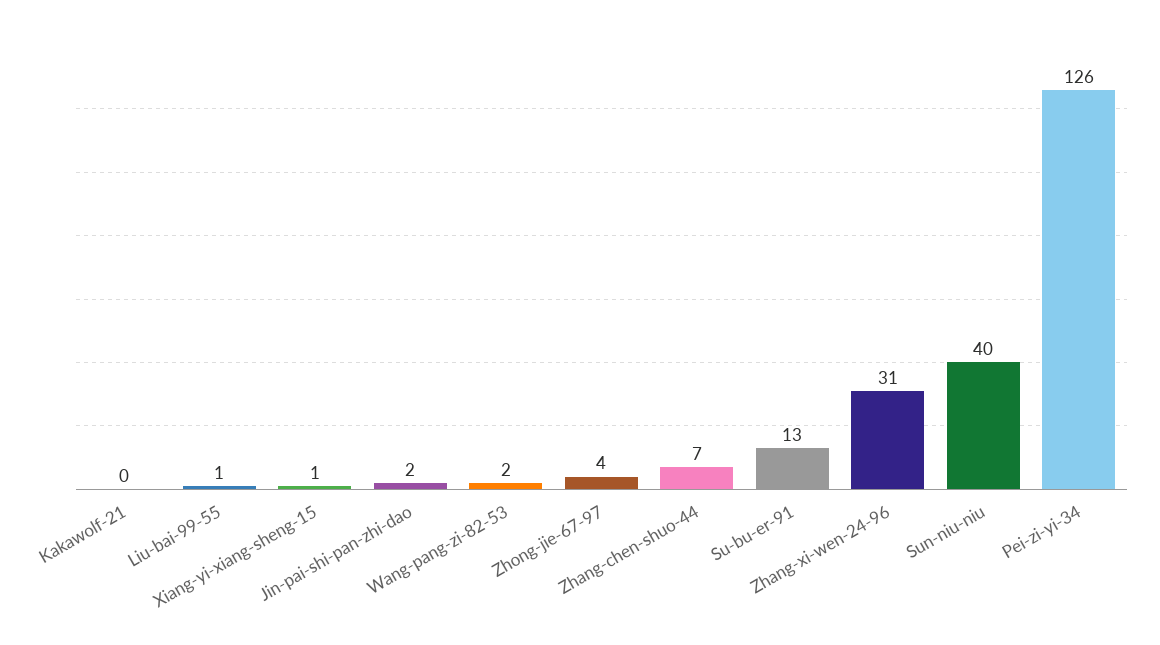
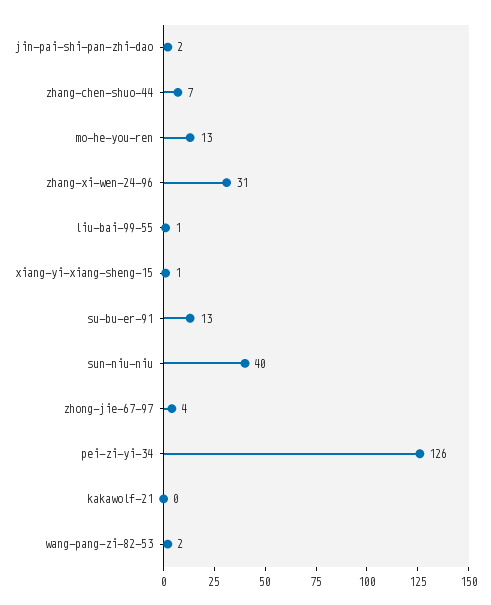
  {
    "Kakawolf-21": 0,
    "Liu-bai-99-55": 1,
    "Xiang-yi-xiang-sheng-15": 1,
    "Jin-pai-shi-pan-zhi-dao": 2,
    "Wang-pang-zi-82-53": 2,
    "Zhong-jie-67-97": 4,
    "Zhang-chen-shuo-44": 7,
    "Su-bu-er-91": 13,
    "Zhang-xi-wen-24-96": 31,
    "Sun-niu-niu": 40,
-   "Pei-zi-yi-34": 126
+   "Pei-zi-yi-34": 126,
+   "mo-he-you-ren": 13
  }

